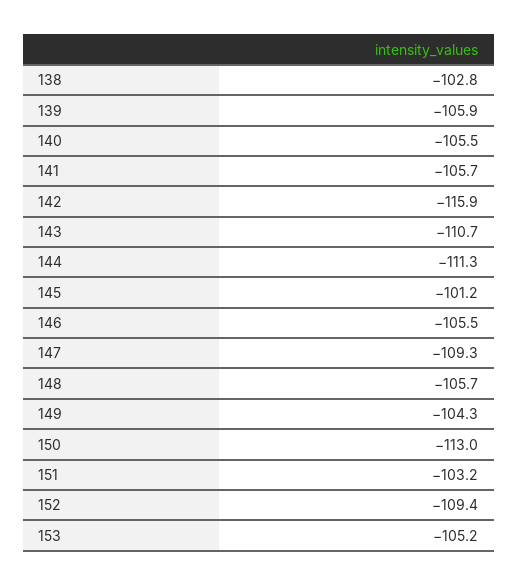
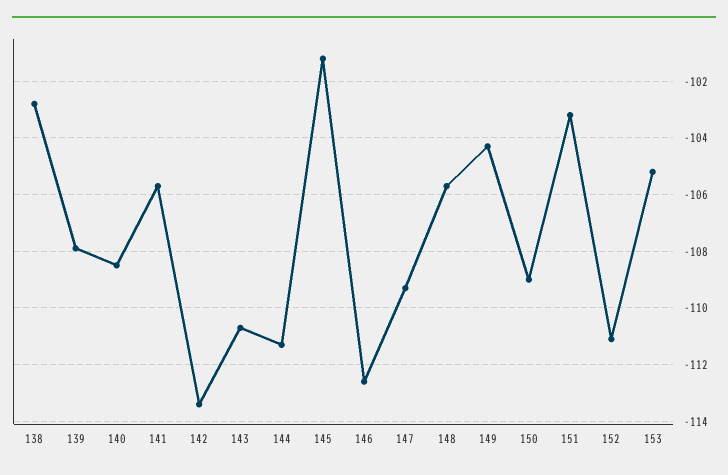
  {
    "138": -102.8,
-   "139": -105.9,
+   "139": -108,
-   "140": -105.5,
+   "140": -108.5,
    "141": -105.7,
-   "142": -115.9,
+   "142": -113.5,
    "143": -110.7,
    "144": -111.3,
    "145": -101.2,
-   "146": -105.5,
+   "146": -112.5,
    "147": -109.3,
    "148": -105.7,
    "149": -104.3,
-   "150": -113,
+   "150": -109,
    "151": -103.2,
-   "152": -109.4,
+   "152": -111,
    "153": -105.2
  }

